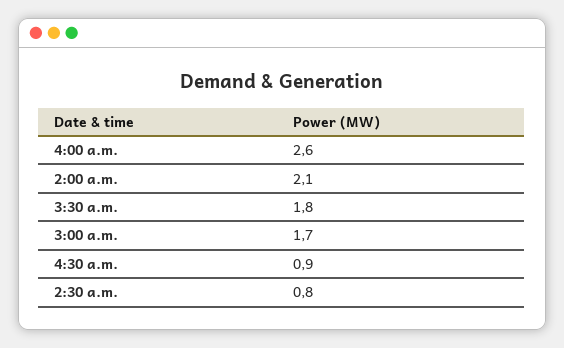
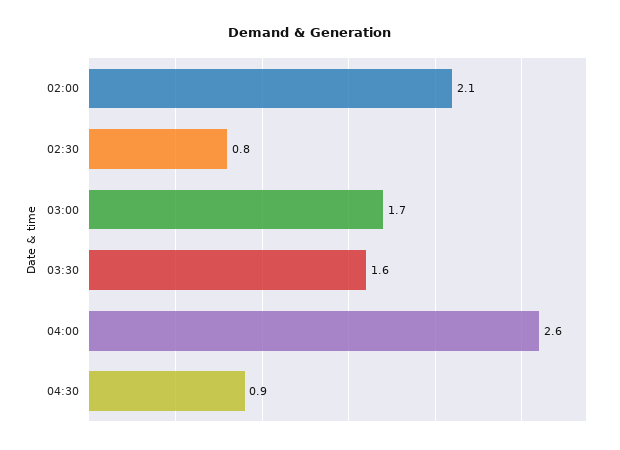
  {
    "4:00 a.m.": 2.6,
    "2:00 a.m.": 2.1,
-   "3:30 a.m.": 1.8,
+   "3:30 a.m.": 1.6,
    "3:00 a.m.": 1.7,
    "4:30 a.m.": 0.9,
    "2:30 a.m.": 0.8
  }

